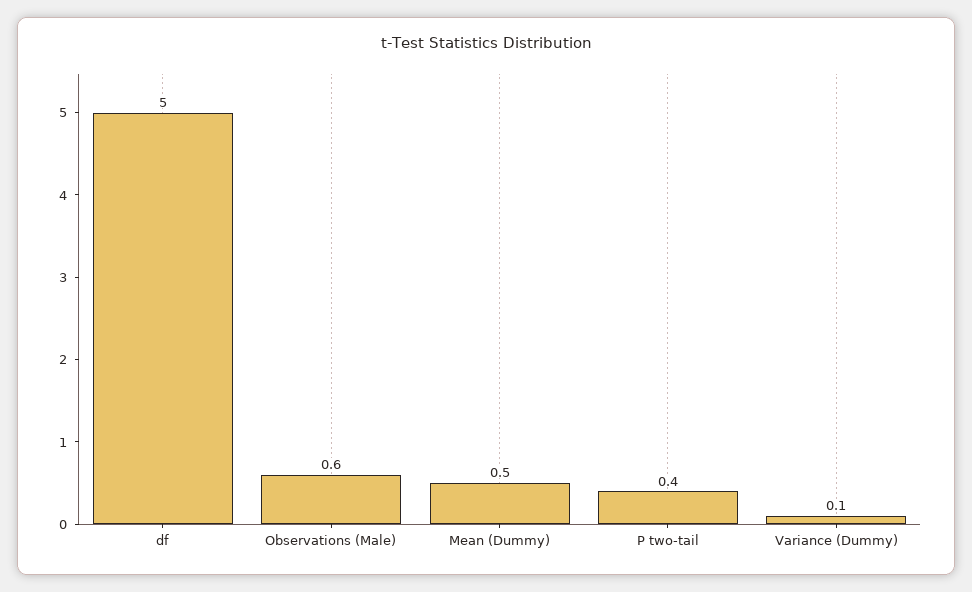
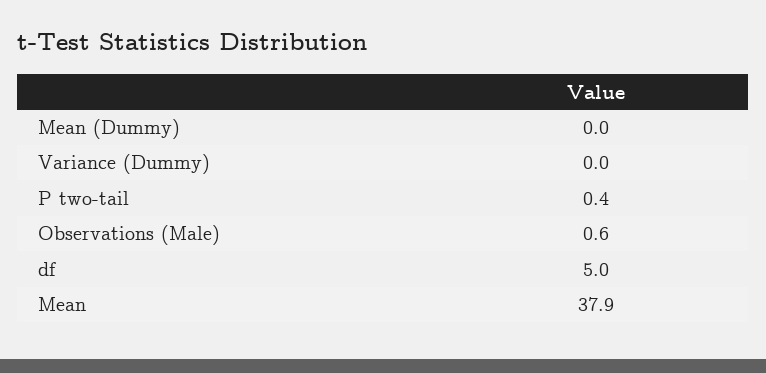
  {
    "df": 5,
    "Observations (Male)": 0.6,
-   "Mean (Dummy)": 0.5,
+   "Mean (Dummy)": 0,
    "P two-tail": 0.4,
-   "Variance (Dummy)": 0.1
+   "Variance (Dummy)": 0,
+   "Mean": 37.9
  }

